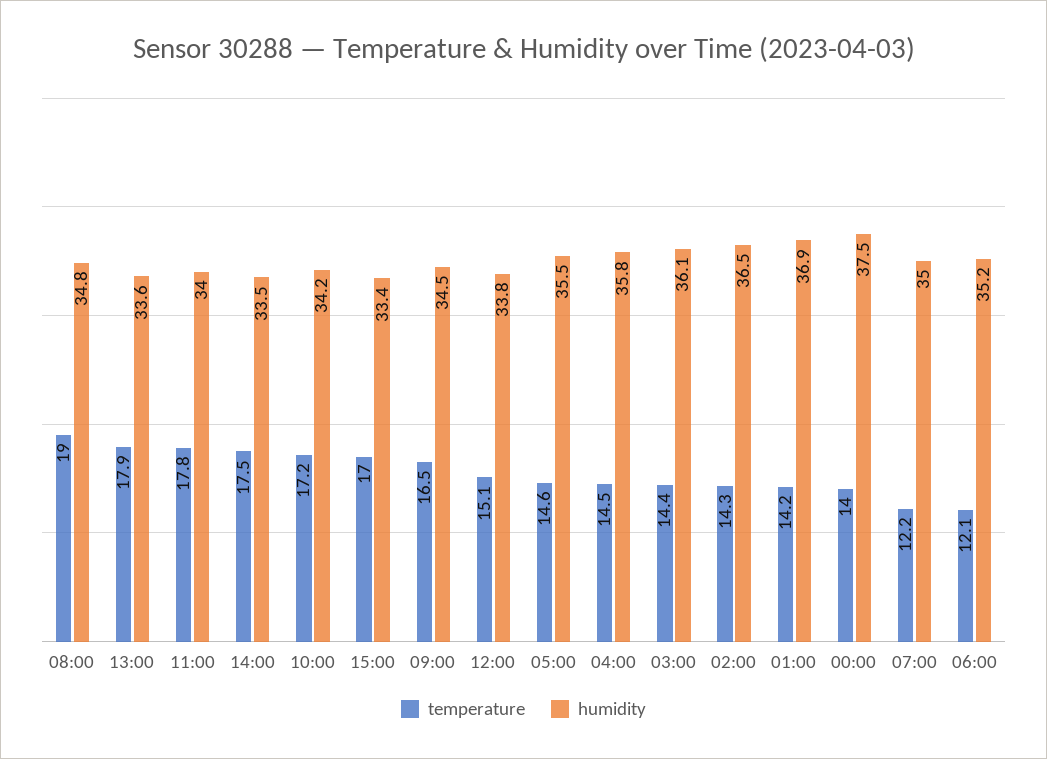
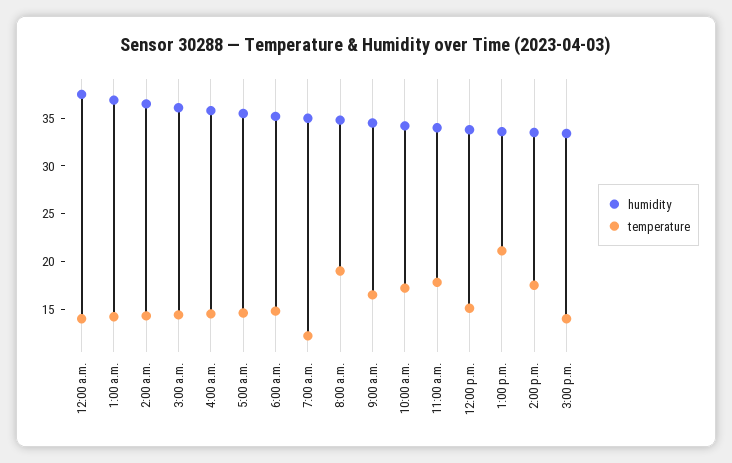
  {
    "temperature": {
      "08:00": 19,
-     "13:00": 17.9,
+     "13:00": 21,
      "11:00": 17.8,
      "14:00": 17.5,
      "10:00": 17.2,
-     "15:00": 17,
+     "15:00": 14,
      "09:00": 16.5,
      "12:00": 15.1,
      "05:00": 14.6,
      "04:00": 14.5,
      "03:00": 14.4,
      "02:00": 14.3,
      "01:00": 14.2,
      "00:00": 14,
      "07:00": 12.2,
-     "06:00": 12.1
+     "06:00": 15
    },
    "humidity": {
      "08:00": 34.8,
      "13:00": 33.6,
      "11:00": 34,
      "14:00": 33.5,
      "10:00": 34.2,
      "15:00": 33.4,
      "09:00": 34.5,
      "12:00": 33.8,
      "05:00": 35.5,
      "04:00": 35.8,
      "03:00": 36.1,
      "02:00": 36.5,
      "01:00": 36.9,
      "00:00": 37.5,
      "07:00": 35,
      "06:00": 35.2
    }
  }

